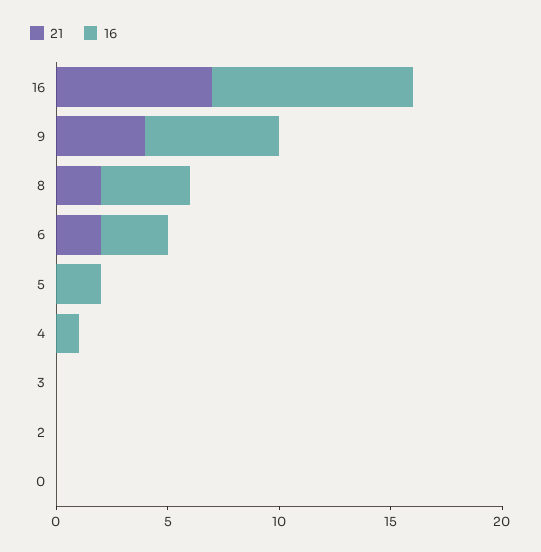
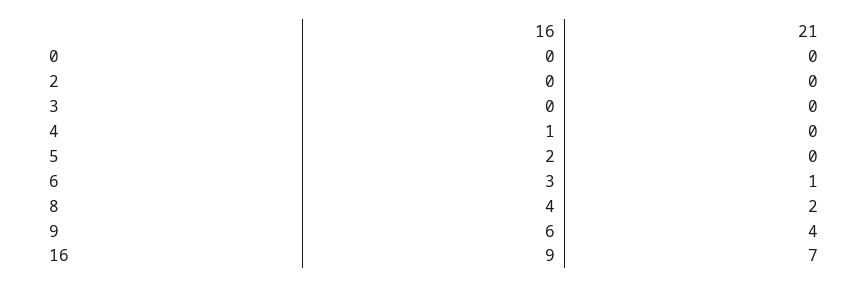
  {
    "21": {
      "16": 7,
      "9": 4,
      "8": 2,
-     "6": 2,
+     "6": 1,
      "5": 0,
      "4": 0,
      "3": 0,
      "2": 0,
      "0": 0
    },
    "16": {
      "16": 9,
      "9": 6,
      "8": 4,
      "6": 3,
      "5": 2,
      "4": 1,
      "3": 0,
      "2": 0,
      "0": 0
    }
  }

